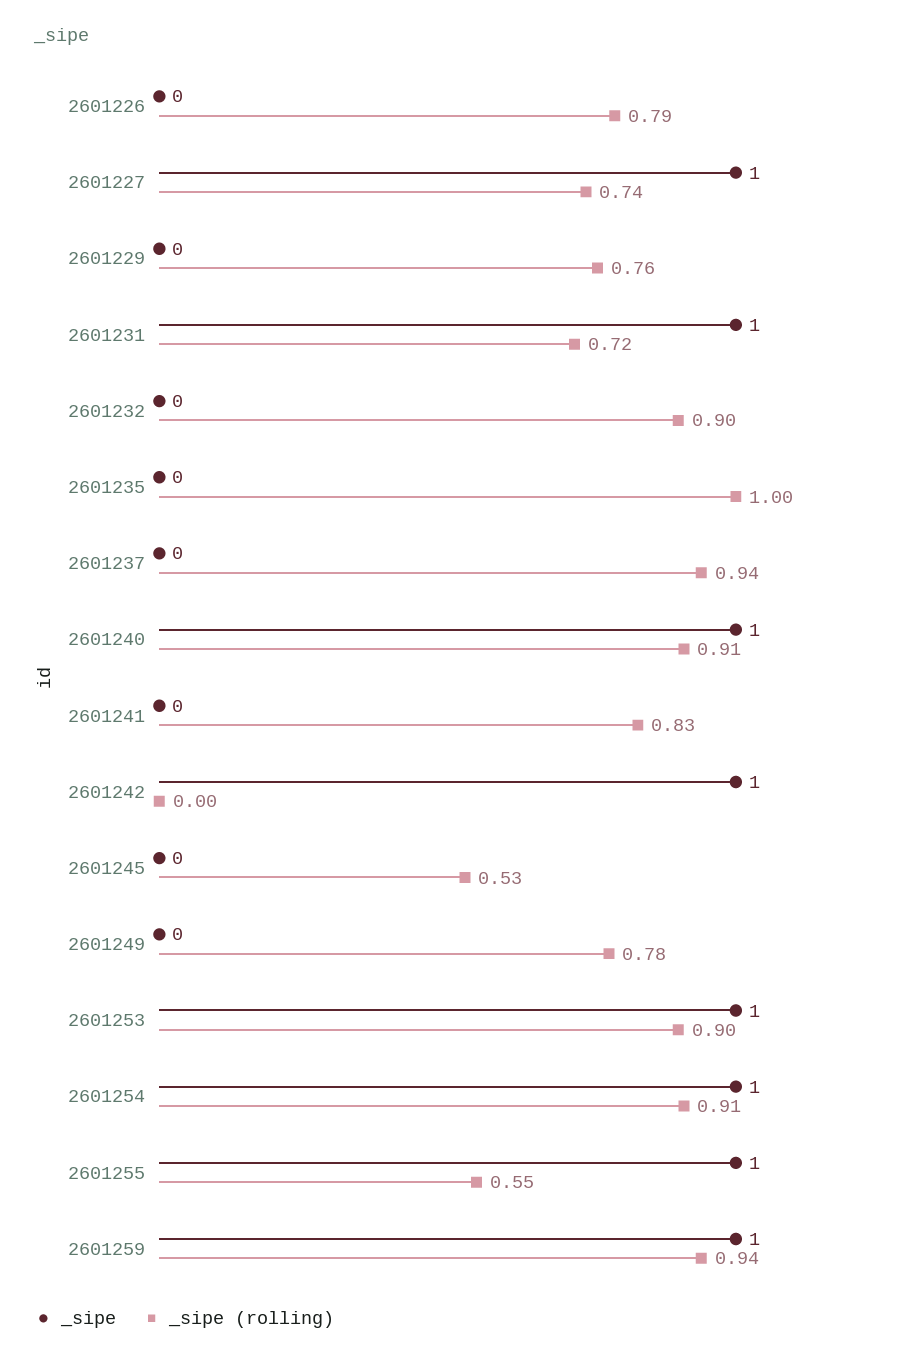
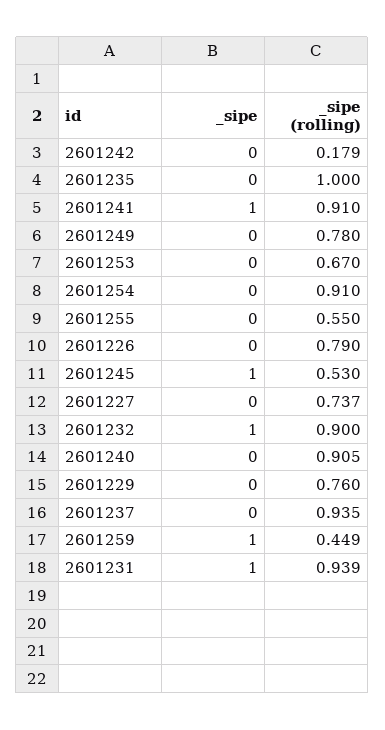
  {
    "_sipe": {
      "2601226": 0,
-     "2601227": 1,
+     "2601227": 0,
      "2601229": 0,
      "2601231": 1,
-     "2601232": 0,
+     "2601232": 1,
      "2601235": 0,
      "2601237": 0,
-     "2601240": 1,
+     "2601240": 0,
-     "2601241": 0,
+     "2601241": 1,
-     "2601242": 1,
+     "2601242": 0,
-     "2601245": 0,
+     "2601245": 1,
      "2601249": 0,
-     "2601253": 1,
+     "2601253": 0,
-     "2601254": 1,
+     "2601254": 0,
-     "2601255": 1,
+     "2601255": 0,
      "2601259": 1
    },
    "_sipe (rolling)": {
      "2601226": 0.79,
      "2601227": 0.737,
      "2601229": 0.76,
-     "2601231": 0.72,
+     "2601231": 0.939,
      "2601232": 0.9,
      "2601235": 1,
      "2601237": 0.935,
      "2601240": 0.905,
-     "2601241": 0.83,
+     "2601241": 0.91,
-     "2601242": 0,
+     "2601242": 0.179,
      "2601245": 0.53,
      "2601249": 0.78,
-     "2601253": 0.9,
+     "2601253": 0.67,
      "2601254": 0.91,
      "2601255": 0.55,
-     "2601259": 0.94
+     "2601259": 0.449
    }
  }

